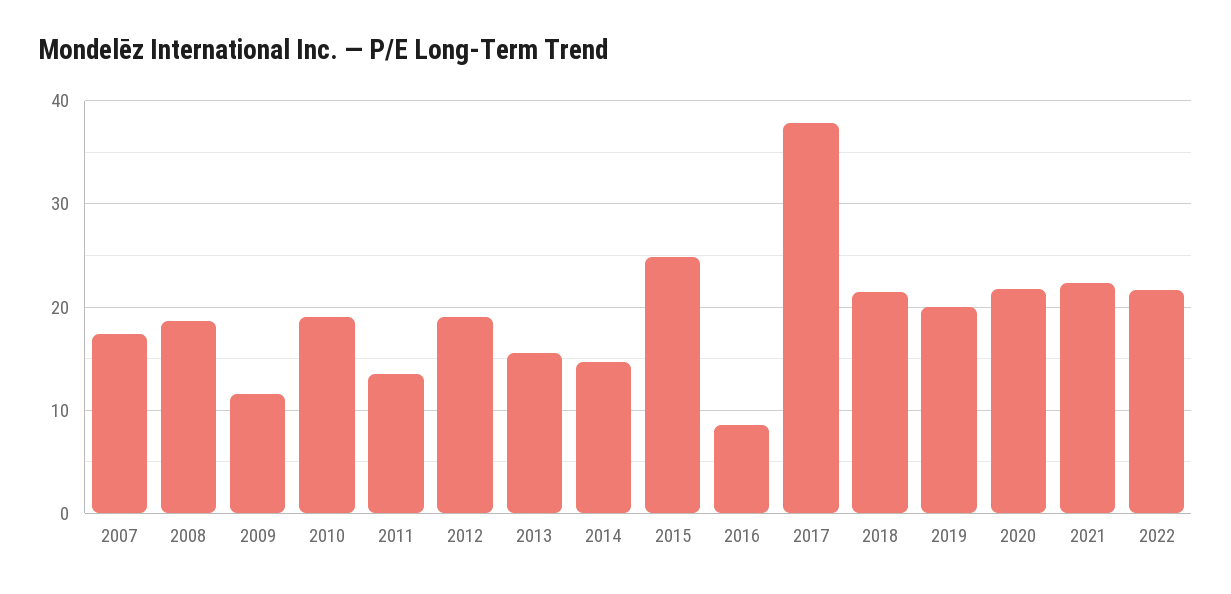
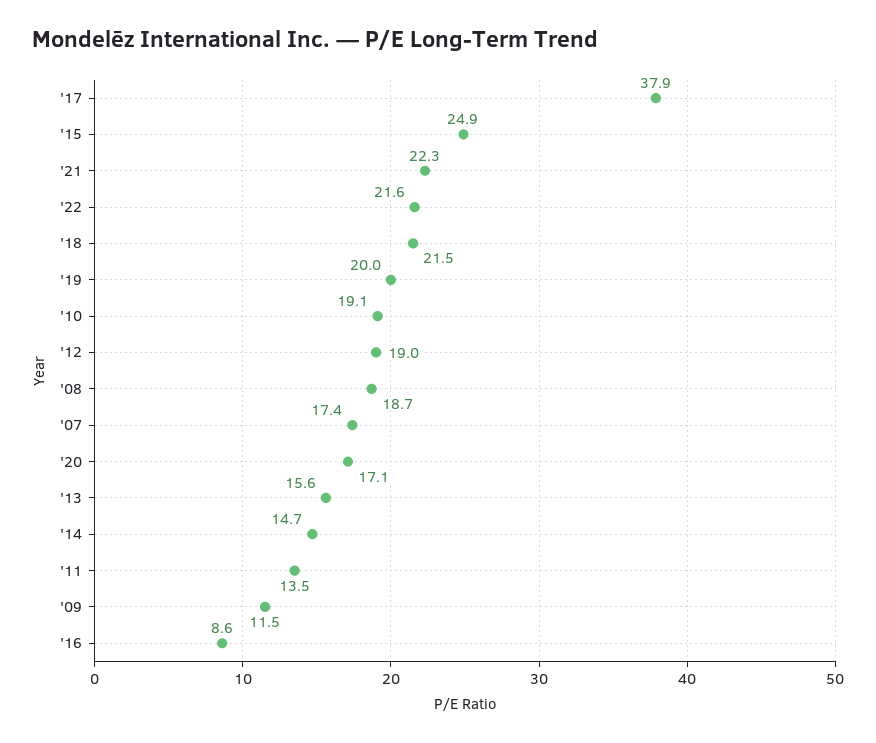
  {
    "2007": 17.4,
    "2008": 18.7,
    "2009": 11.5,
    "2010": 19.1,
    "2011": 13.5,
    "2012": 19,
    "2013": 15.6,
    "2014": 14.7,
    "2015": 24.9,
    "2016": 8.6,
    "2017": 37.9,
    "2018": 21.5,
    "2019": 20,
-   "2020": 22,
+   "2020": 17.1,
    "2021": 22.3,
    "2022": 21.6
  }

